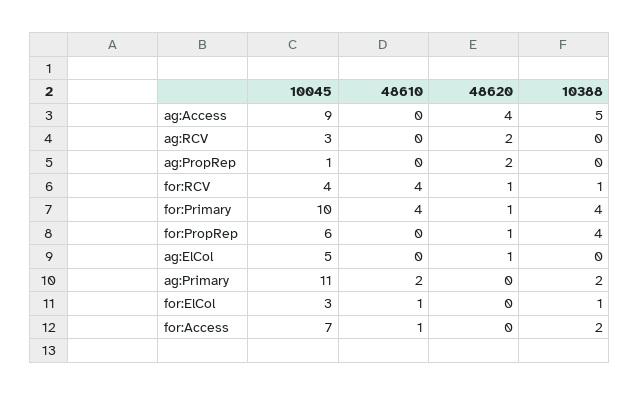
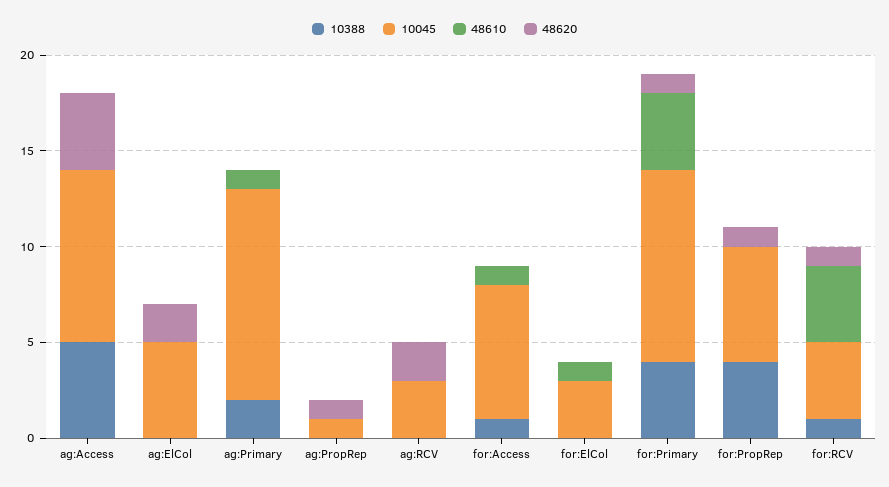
  {
    "10045": {
      "ag:Access": 9,
      "ag:RCV": 3,
      "ag:PropRep": 1,
      "for:RCV": 4,
      "for:Primary": 10,
      "for:PropRep": 6,
      "ag:ElCol": 5,
      "ag:Primary": 11,
      "for:ElCol": 3,
      "for:Access": 7
    },
    "48610": {
      "ag:Access": 0,
      "ag:RCV": 0,
      "ag:PropRep": 0,
      "for:RCV": 4,
      "for:Primary": 4,
      "for:PropRep": 0,
      "ag:ElCol": 0,
-     "ag:Primary": 2,
+     "ag:Primary": 1,
      "for:ElCol": 1,
      "for:Access": 1
    },
    "48620": {
      "ag:Access": 4,
      "ag:RCV": 2,
-     "ag:PropRep": 2,
+     "ag:PropRep": 1,
      "for:RCV": 1,
      "for:Primary": 1,
      "for:PropRep": 1,
-     "ag:ElCol": 1,
+     "ag:ElCol": 2,
      "ag:Primary": 0,
      "for:ElCol": 0,
      "for:Access": 0
    },
    "10388": {
      "ag:Access": 5,
      "ag:RCV": 0,
      "ag:PropRep": 0,
      "for:RCV": 1,
      "for:Primary": 4,
      "for:PropRep": 4,
      "ag:ElCol": 0,
      "ag:Primary": 2,
-     "for:ElCol": 1,
+     "for:ElCol": 0,
-     "for:Access": 2
+     "for:Access": 1
    }
  }

